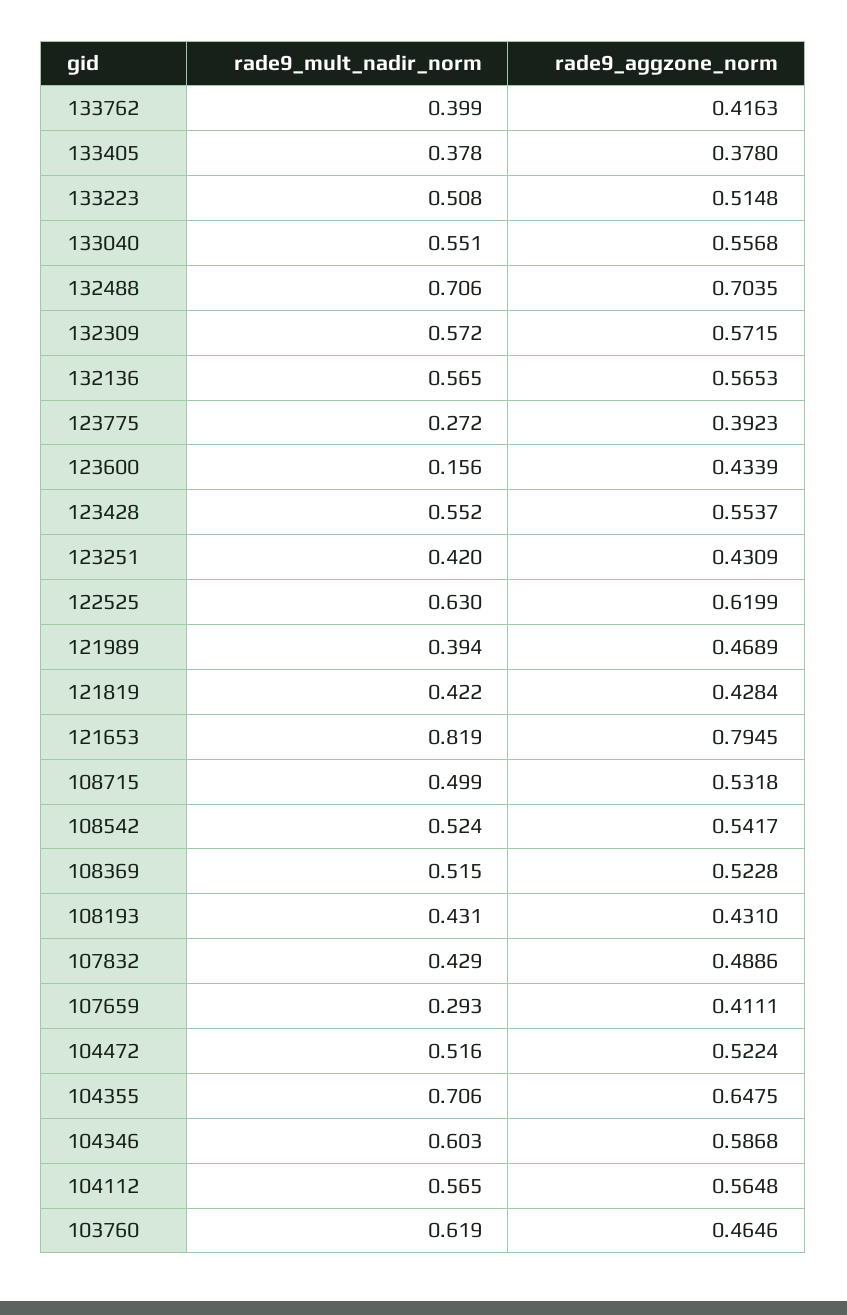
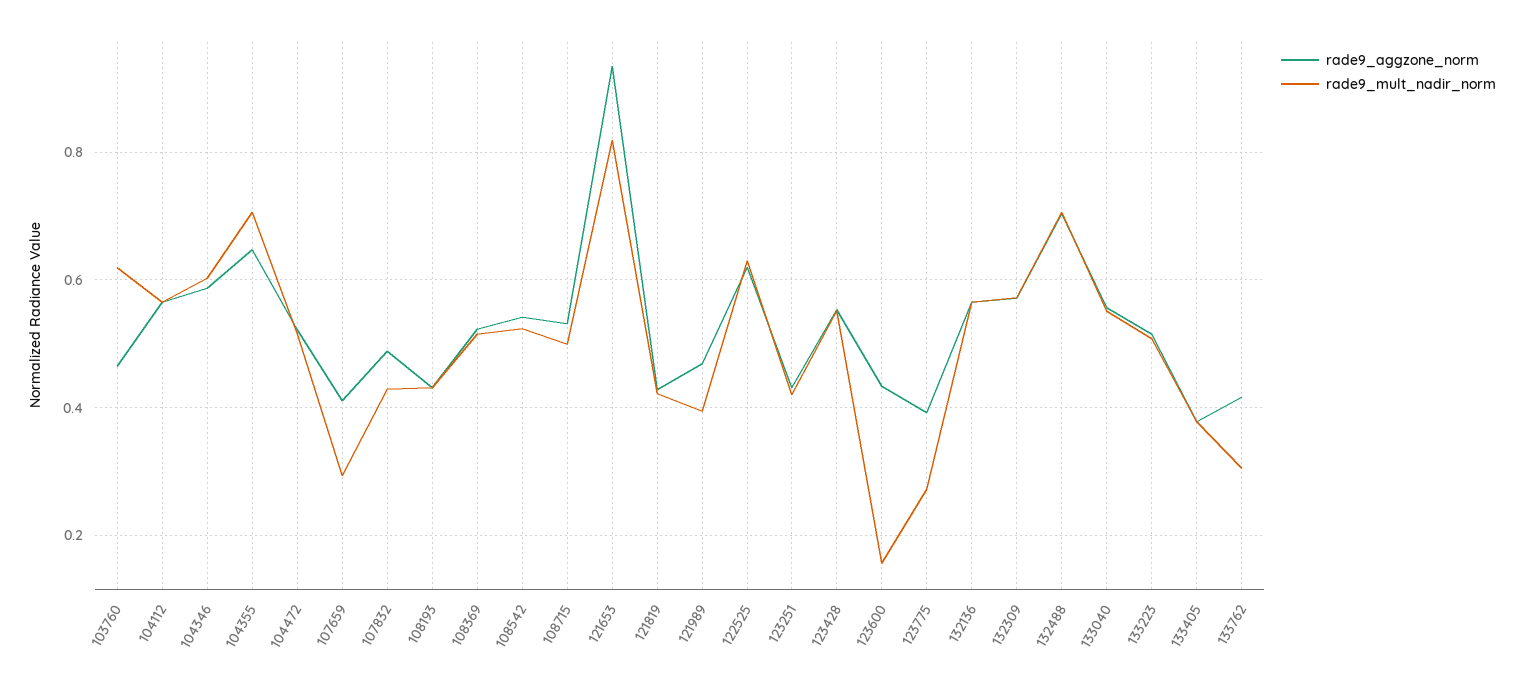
  {
    "rade9_mult_nadir_norm": {
-     "133762": 0.399,
+     "133762": 0.3,
      "133405": 0.378,
      "133223": 0.508,
      "133040": 0.551,
      "132488": 0.706,
      "132309": 0.572,
      "132136": 0.565,
      "123775": 0.272,
      "123600": 0.156,
      "123428": 0.552,
      "123251": 0.42,
      "122525": 0.63,
      "121989": 0.394,
      "121819": 0.422,
      "121653": 0.819,
      "108715": 0.499,
      "108542": 0.524,
      "108369": 0.515,
      "108193": 0.431,
      "107832": 0.429,
      "107659": 0.293,
      "104472": 0.516,
      "104355": 0.706,
      "104346": 0.603,
      "104112": 0.565,
      "103760": 0.619
    },
    "rade9_aggzone_norm": {
      "133762": 0.4163,
      "133405": 0.378,
      "133223": 0.5148,
      "133040": 0.5568,
      "132488": 0.7035,
      "132309": 0.5715,
      "132136": 0.5653,
      "123775": 0.3923,
      "123600": 0.4339,
      "123428": 0.5537,
      "123251": 0.4309,
      "122525": 0.6199,
      "121989": 0.4689,
      "121819": 0.4284,
-     "121653": 0.7945,
+     "121653": 0.94,
      "108715": 0.5318,
      "108542": 0.5417,
      "108369": 0.5228,
      "108193": 0.431,
      "107832": 0.4886,
      "107659": 0.4111,
      "104472": 0.5224,
      "104355": 0.6475,
      "104346": 0.5868,
      "104112": 0.5648,
      "103760": 0.4646
    }
  }

